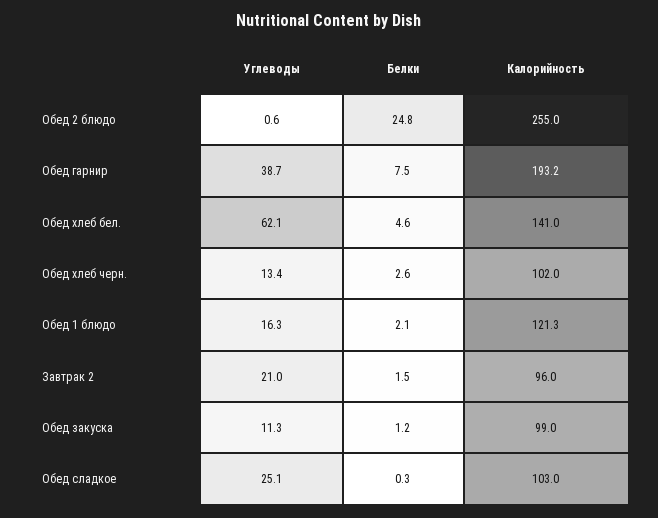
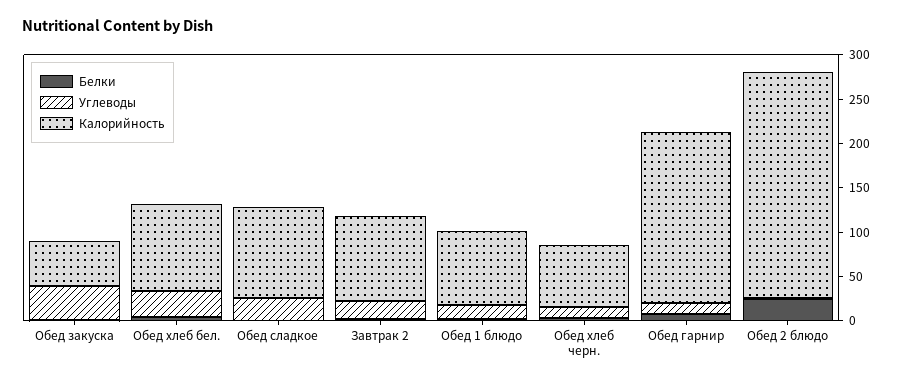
  {
    "Углеводы": {
      "Обед 2 блюдо": 0.6,
-     "Обед гарнир": 38.7,
+     "Обед гарнир": 10,
-     "Обед хлеб бел.": 62.1,
+     "Обед хлеб бел.": 30,
      "Обед хлеб черн.": 13.4,
      "Обед 1 блюдо": 16.3,
      "Завтрак 2": 21,
-     "Обед закуска": 11.3,
+     "Обед закуска": 40,
      "Обед сладкое": 25.1
    },
    "Белки": {
      "Обед 2 блюдо": 24.8,
      "Обед гарнир": 7.5,
      "Обед хлеб бел.": 4.6,
      "Обед хлеб черн.": 2.6,
      "Обед 1 блюдо": 2.1,
      "Завтрак 2": 1.5,
      "Обед закуска": 1.2,
      "Обед сладкое": 0.3
    },
    "Калорийность": {
      "Обед 2 блюдо": 255,
      "Обед гарнир": 193.2,
-     "Обед хлеб бел.": 141,
+     "Обед хлеб бел.": 100,
-     "Обед хлеб черн.": 102,
+     "Обед хлеб черн.": 70,
-     "Обед 1 блюдо": 121.3,
+     "Обед 1 блюдо": 80,
      "Завтрак 2": 96,
-     "Обед закуска": 99,
+     "Обед закуска": 50,
      "Обед сладкое": 103
    }
  }

